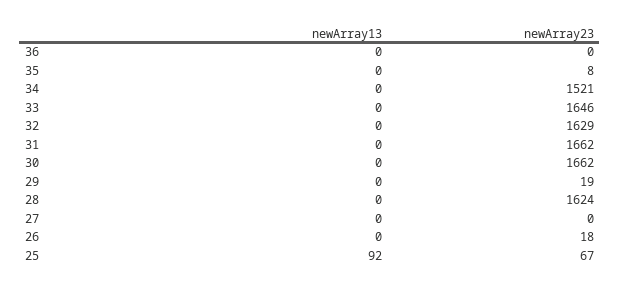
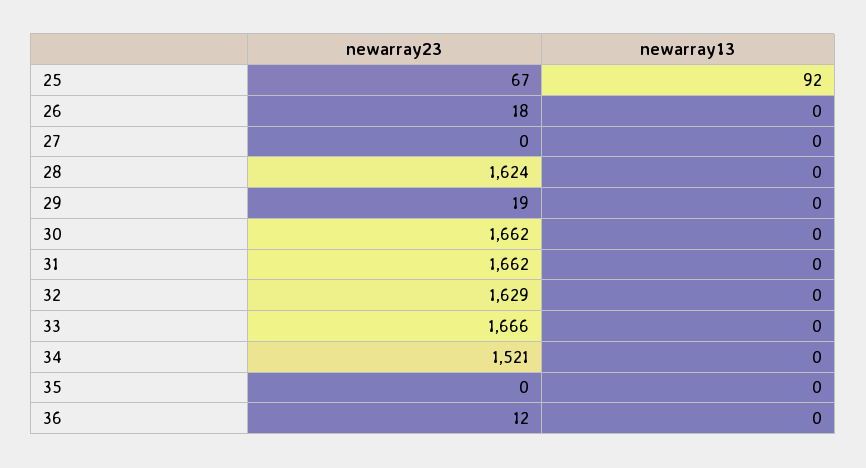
  {
    "newArray13": {
      "36": 0,
      "35": 0,
      "34": 0,
      "33": 0,
      "32": 0,
      "31": 0,
      "30": 0,
      "29": 0,
      "28": 0,
      "27": 0,
      "26": 0,
      "25": 92
    },
    "newArray23": {
-     "36": 0,
+     "36": 12,
-     "35": 8,
+     "35": 0,
      "34": 1521,
-     "33": 1646,
+     "33": 1666,
      "32": 1629,
      "31": 1662,
      "30": 1662,
      "29": 19,
      "28": 1624,
      "27": 0,
      "26": 18,
      "25": 67
    }
  }

